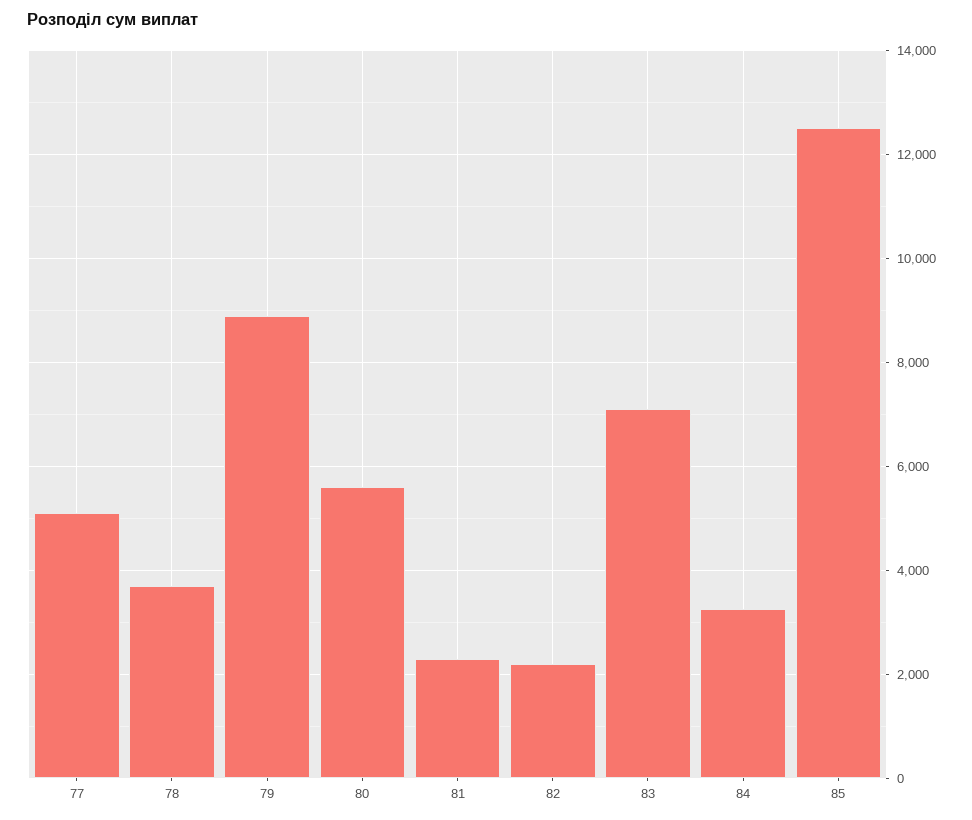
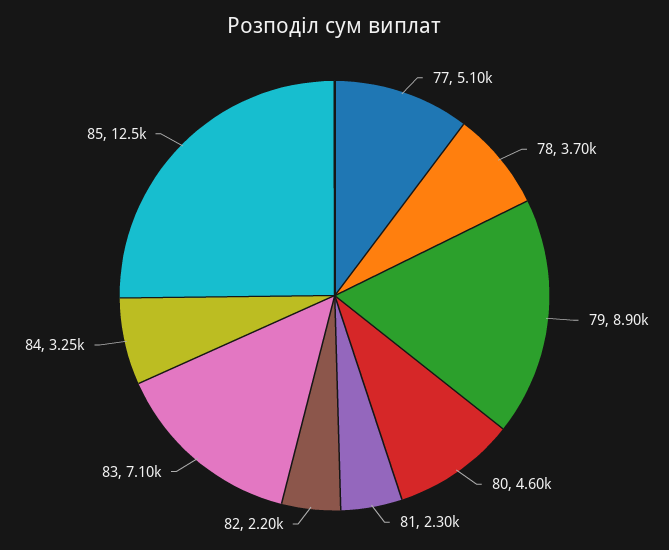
  {
    "77": 5100,
    "78": 3700,
    "79": 8900,
-   "80": 5600,
+   "80": 4600,
    "81": 2300,
    "82": 2200,
    "83": 7100,
    "84": 3250,
    "85": 12500
  }

